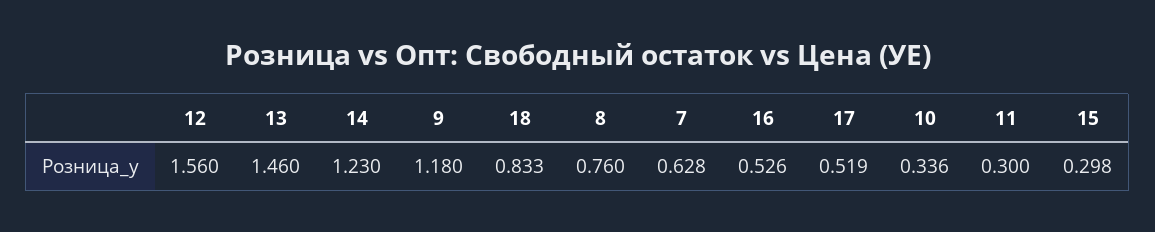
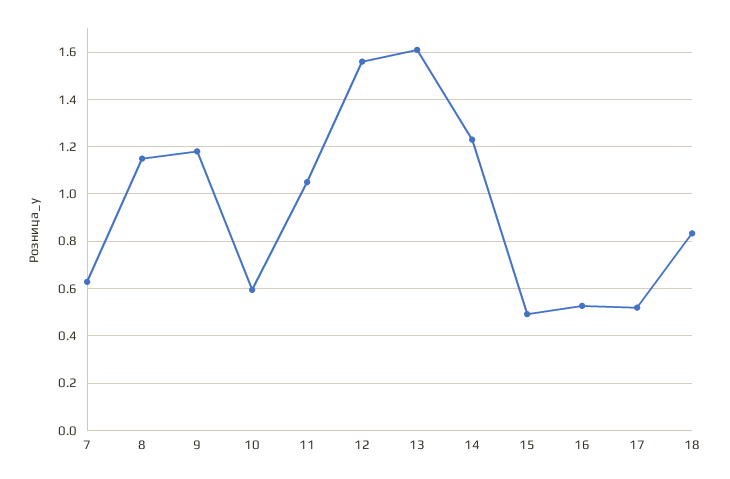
  {
    "12": 1.56,
-   "13": 1.46,
+   "13": 1.6,
    "14": 1.23,
    "9": 1.18,
    "18": 0.833,
-   "8": 0.76,
+   "8": 1.15,
    "7": 0.628,
    "16": 0.526,
    "17": 0.519,
-   "10": 0.336,
+   "10": 0.6,
-   "11": 0.3,
+   "11": 1.05,
-   "15": 0.298
+   "15": 0.5
  }

